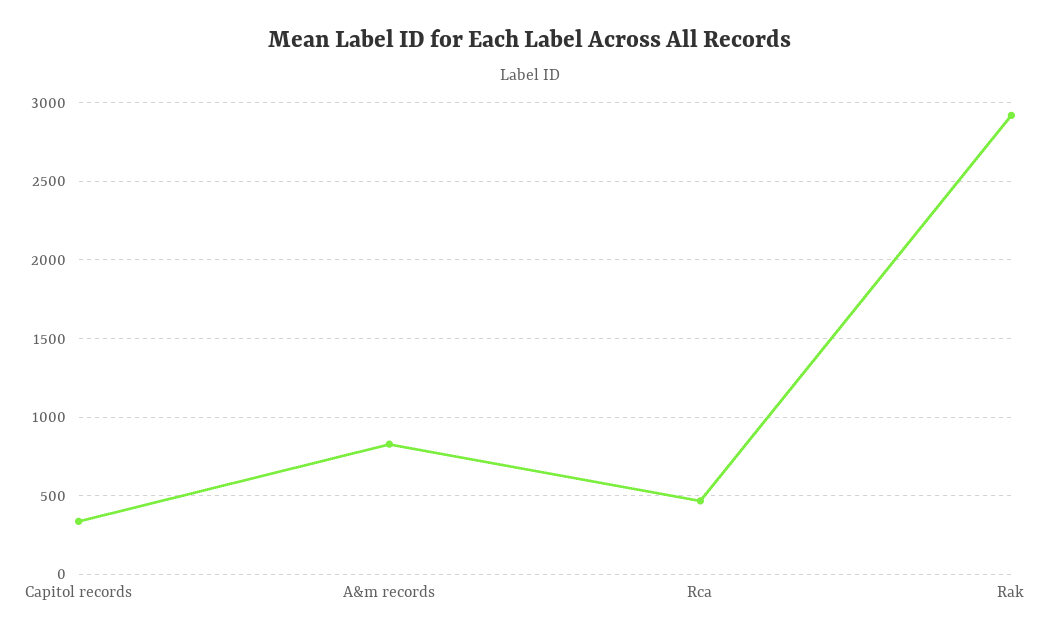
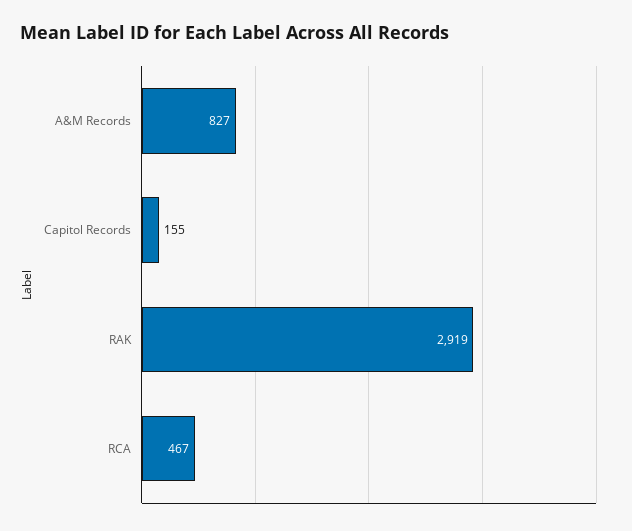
  {
-   "Capitol records": 350,
+   "Capitol records": 155,
    "A&m records": 827,
    "Rca": 467,
    "Rak": 2919
  }

